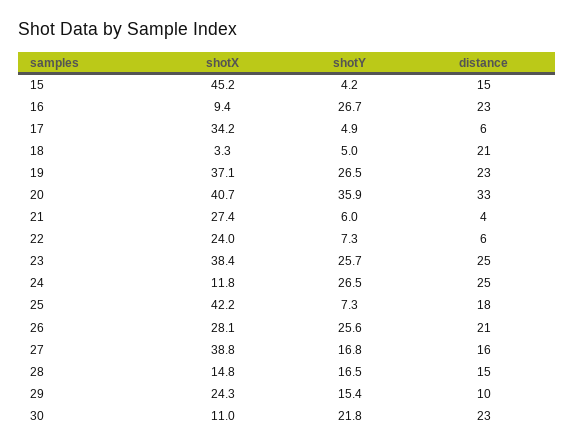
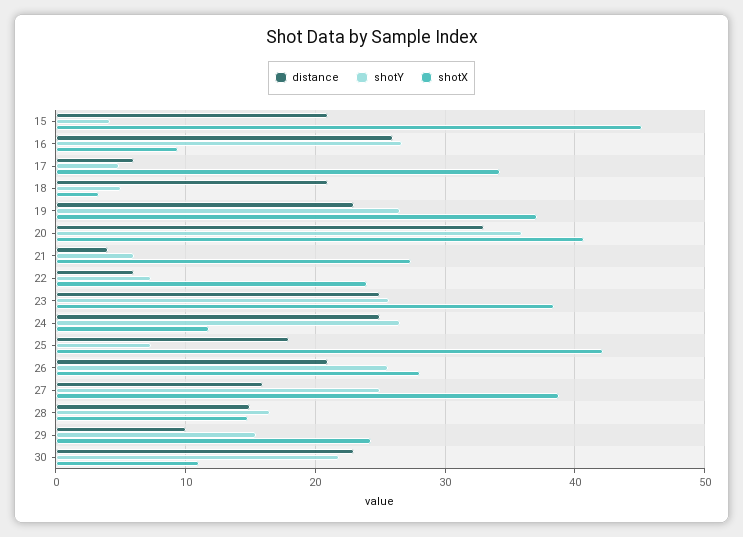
  {
    "shotX": {
      "15": 45.2,
      "16": 9.4,
      "17": 34.2,
      "18": 3.3,
      "19": 37.1,
      "20": 40.7,
      "21": 27.4,
      "22": 24,
      "23": 38.4,
      "24": 11.8,
      "25": 42.2,
      "26": 28.1,
      "27": 38.8,
      "28": 14.8,
      "29": 24.3,
      "30": 11
    },
    "shotY": {
      "15": 4.2,
      "16": 26.7,
      "17": 4.9,
      "18": 5,
      "19": 26.5,
      "20": 35.9,
      "21": 6,
      "22": 7.3,
      "23": 25.7,
      "24": 26.5,
      "25": 7.3,
      "26": 25.6,
-     "27": 16.8,
+     "27": 25,
      "28": 16.5,
      "29": 15.4,
      "30": 21.8
    },
    "distance": {
-     "15": 15,
+     "15": 21,
-     "16": 23,
+     "16": 26,
      "17": 6,
      "18": 21,
      "19": 23,
      "20": 33,
      "21": 4,
      "22": 6,
      "23": 25,
      "24": 25,
      "25": 18,
      "26": 21,
      "27": 16,
      "28": 15,
      "29": 10,
      "30": 23
    }
  }

